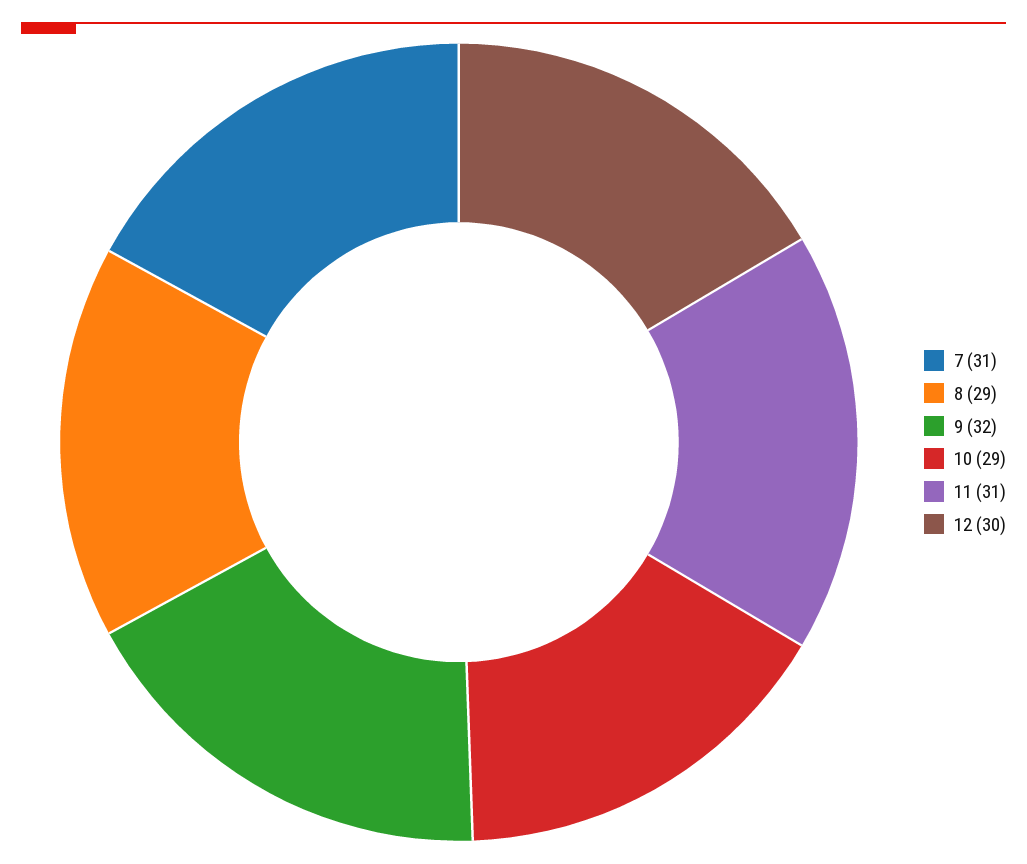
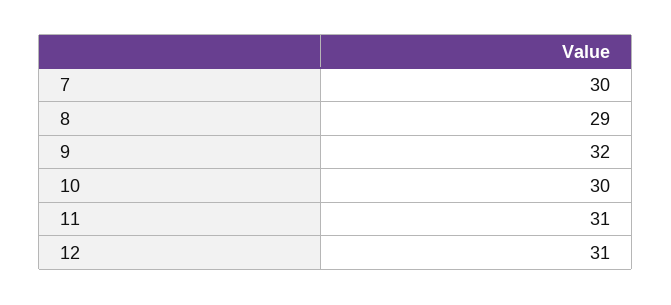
  {
-   "7": 31,
+   "7": 30,
    "8": 29,
    "9": 32,
-   "10": 29,
+   "10": 30,
    "11": 31,
-   "12": 30
+   "12": 31
  }

